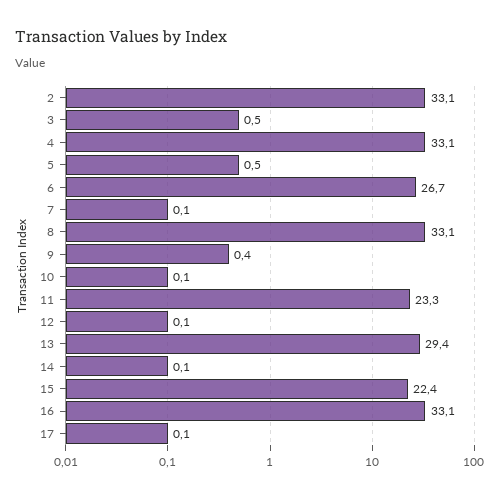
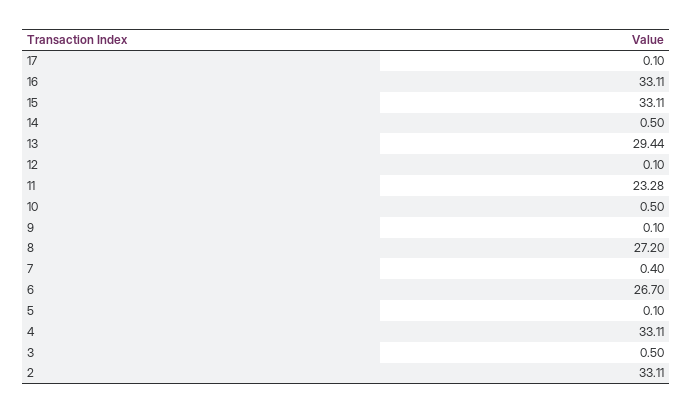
  {
    "2": 33.11,
    "3": 0.5,
    "4": 33.11,
-   "5": 0.5,
+   "5": 0.1,
    "6": 26.7,
-   "7": 0.1,
+   "7": 0.4,
-   "8": 33.1,
+   "8": 27.2,
-   "9": 0.4,
+   "9": 0.1,
-   "10": 0.1,
+   "10": 0.5,
    "11": 23.28,
    "12": 0.1,
    "13": 29.44,
-   "14": 0.1,
+   "14": 0.5,
-   "15": 22.4,
+   "15": 33.11,
    "16": 33.11,
    "17": 0.1
  }

